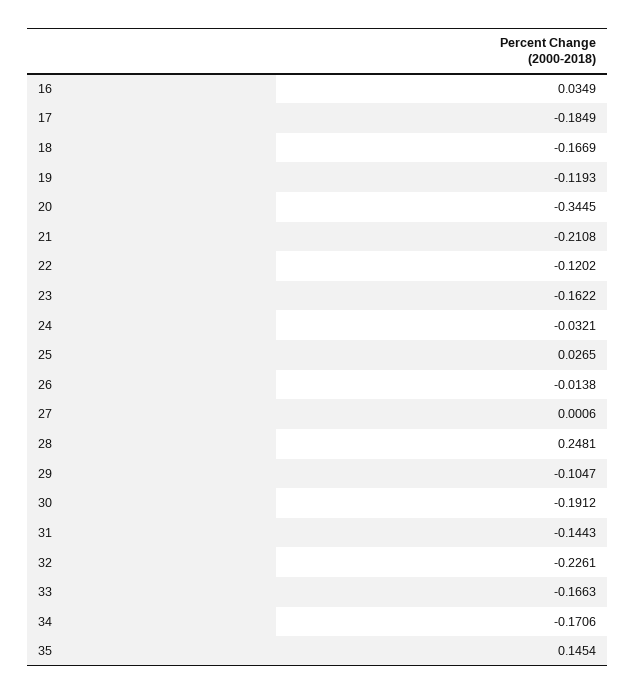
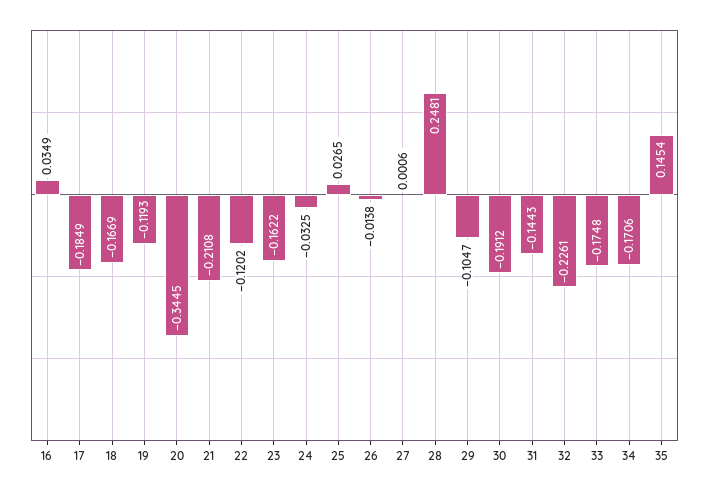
  {
    "16": 0.0349,
    "17": -0.1849,
    "18": -0.1669,
    "19": -0.1193,
    "20": -0.3445,
    "21": -0.2108,
    "22": -0.1202,
    "23": -0.1622,
-   "24": -0.0321,
+   "24": -0.0325,
    "25": 0.0265,
    "26": -0.0138,
    "27": 0.0006,
    "28": 0.2481,
    "29": -0.1047,
    "30": -0.1912,
    "31": -0.1443,
    "32": -0.2261,
-   "33": -0.1663,
+   "33": -0.1748,
    "34": -0.1706,
    "35": 0.1454
  }

